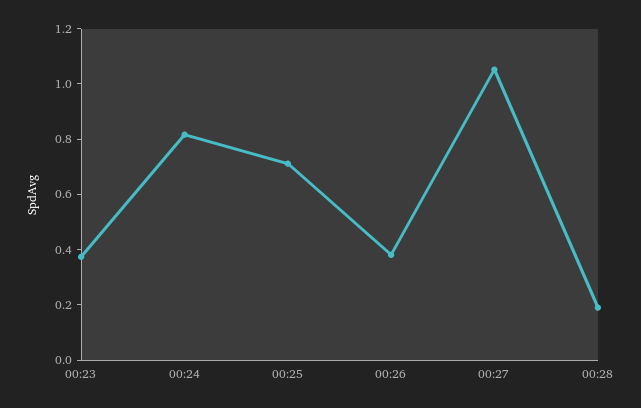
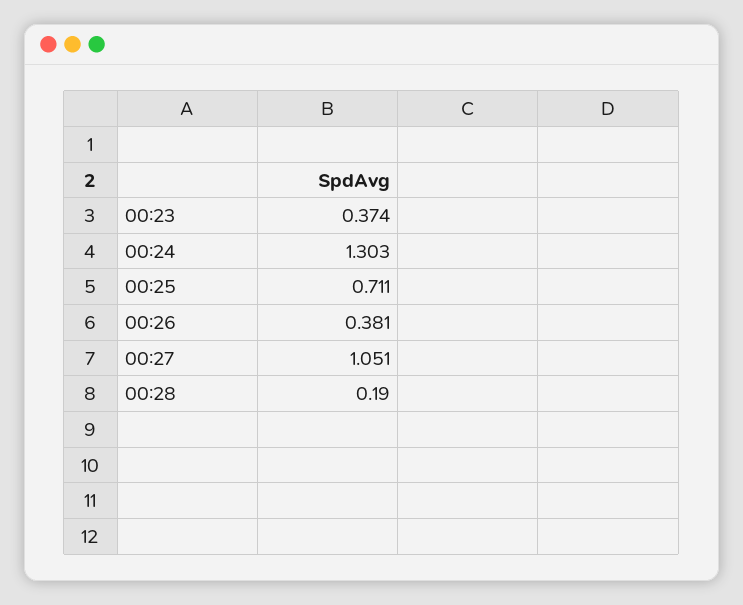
  {
    "00:23": 0.374,
-   "00:24": 0.8,
+   "00:24": 1.303,
    "00:25": 0.711,
    "00:26": 0.381,
    "00:27": 1.051,
    "00:28": 0.19
  }

